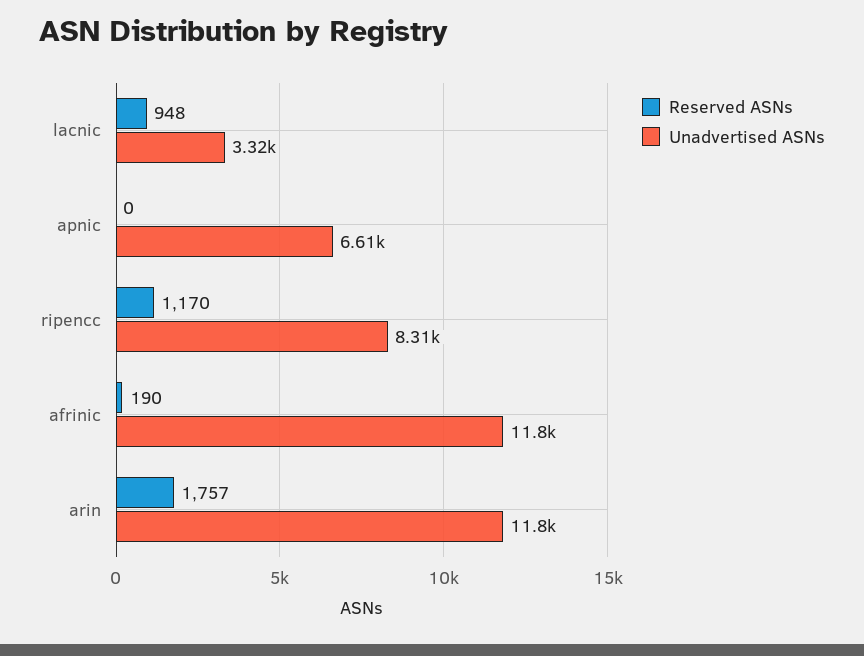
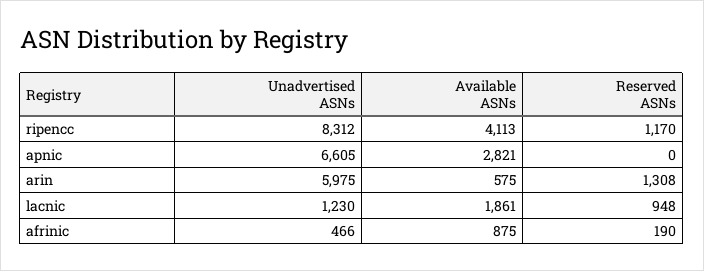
  {
    "Reserved ASNs": {
      "lacnic": 948,
      "apnic": 0,
      "ripencc": 1170,
      "afrinic": 190,
-     "arin": 1757
+     "arin": 1308
    },
    "Unadvertised ASNs": {
-     "lacnic": 3320,
+     "lacnic": 1230,
      "apnic": 6605,
      "ripencc": 8312,
-     "afrinic": 11800,
+     "afrinic": 466,
-     "arin": 11800
+     "arin": 5975
-   }
+   },
+   "Available ASNs": {
+     "ripencc": 4113,
+     "apnic": 2821,
+     "arin": 575,
+     "lacnic": 1861,
+     "afrinic": 875
+   }
  }

